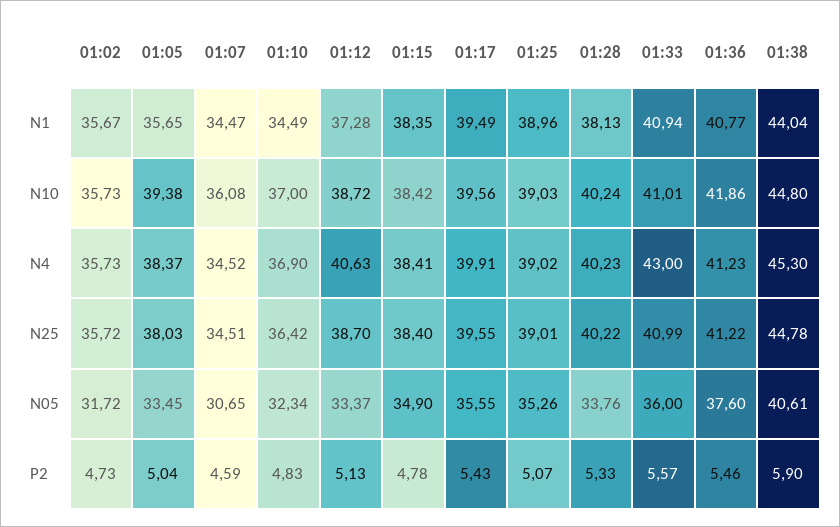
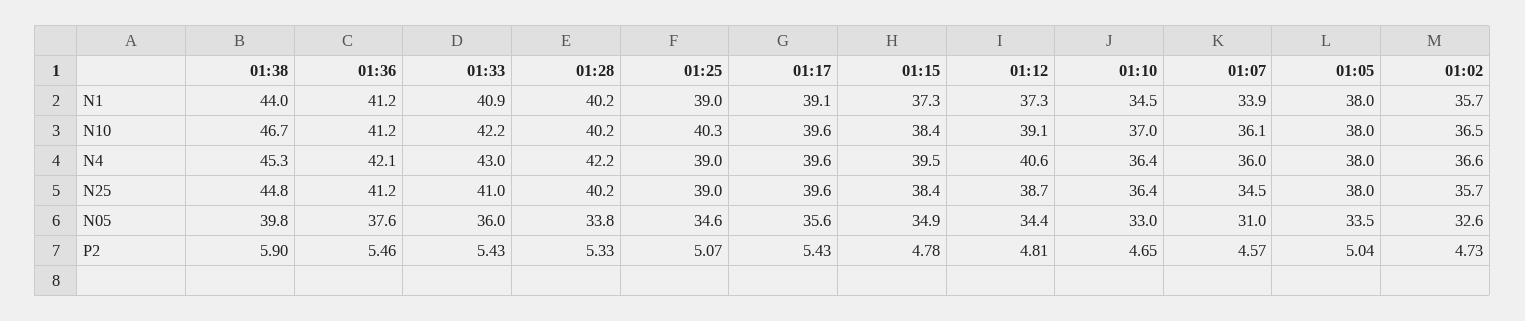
  {
    "01:02": {
      "N1": 35.67,
-     "N10": 35.73,
+     "N10": 36.5,
-     "N4": 35.73,
+     "N4": 36.6,
      "N25": 35.72,
-     "N05": 31.72,
+     "N05": 32.6,
      "P2": 4.73
    },
    "01:05": {
-     "N1": 35.65,
+     "N1": 38,
-     "N10": 39.38,
+     "N10": 38,
-     "N4": 38.37,
+     "N4": 38,
      "N25": 38.03,
      "N05": 33.45,
      "P2": 5.04
    },
    "01:07": {
-     "N1": 34.47,
+     "N1": 33.9,
      "N10": 36.08,
-     "N4": 34.52,
+     "N4": 36,
      "N25": 34.51,
-     "N05": 30.65,
+     "N05": 31,
-     "P2": 4.59
+     "P2": 4.57
    },
    "01:10": {
      "N1": 34.49,
      "N10": 37,
-     "N4": 36.9,
+     "N4": 36.4,
      "N25": 36.42,
-     "N05": 32.34,
+     "N05": 33,
-     "P2": 4.83
+     "P2": 4.65
    },
    "01:12": {
      "N1": 37.28,
-     "N10": 38.72,
+     "N10": 39.1,
      "N4": 40.63,
      "N25": 38.7,
-     "N05": 33.37,
+     "N05": 34.4,
-     "P2": 5.13
+     "P2": 4.81
    },
    "01:15": {
-     "N1": 38.35,
+     "N1": 37.3,
      "N10": 38.42,
-     "N4": 38.41,
+     "N4": 39.5,
      "N25": 38.4,
      "N05": 34.9,
      "P2": 4.78
    },
    "01:17": {
-     "N1": 39.49,
+     "N1": 39.1,
      "N10": 39.56,
-     "N4": 39.91,
+     "N4": 39.6,
      "N25": 39.55,
      "N05": 35.55,
      "P2": 5.43
    },
    "01:25": {
      "N1": 38.96,
-     "N10": 39.03,
+     "N10": 40.3,
      "N4": 39.02,
      "N25": 39.01,
-     "N05": 35.26,
+     "N05": 34.6,
      "P2": 5.07
    },
    "01:28": {
-     "N1": 38.13,
+     "N1": 40.2,
      "N10": 40.24,
-     "N4": 40.23,
+     "N4": 42.2,
      "N25": 40.22,
      "N05": 33.76,
      "P2": 5.33
    },
    "01:33": {
      "N1": 40.94,
-     "N10": 41.01,
+     "N10": 42.2,
      "N4": 43,
      "N25": 40.99,
      "N05": 36,
-     "P2": 5.57
+     "P2": 5.43
    },
    "01:36": {
-     "N1": 40.77,
+     "N1": 41.2,
-     "N10": 41.86,
+     "N10": 41.2,
-     "N4": 41.23,
+     "N4": 42.1,
      "N25": 41.22,
      "N05": 37.6,
      "P2": 5.46
    },
    "01:38": {
      "N1": 44.04,
-     "N10": 44.8,
+     "N10": 46.7,
      "N4": 45.3,
      "N25": 44.78,
-     "N05": 40.61,
+     "N05": 39.8,
      "P2": 5.9
    }
  }

